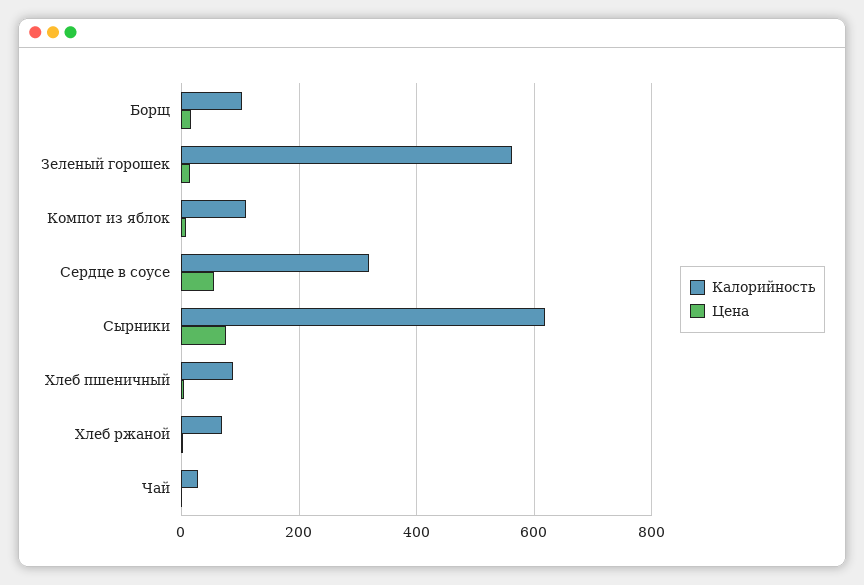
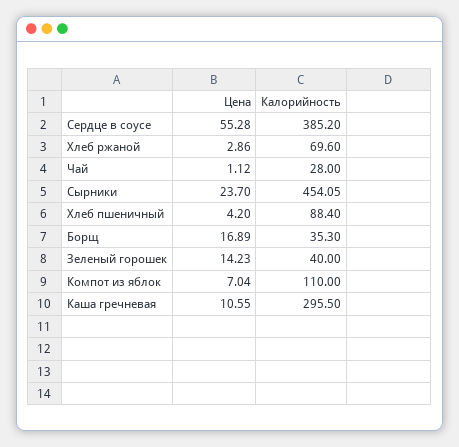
  {
    "Калорийность": {
-     "Борщ": 100,
+     "Борщ": 35.3,
-     "Зеленый горошек": 560,
+     "Зеленый горошек": 40,
      "Компот из яблок": 110,
-     "Сердце в соусе": 320,
+     "Сердце в соусе": 385.2,
-     "Сырники": 620,
+     "Сырники": 454.05,
      "Хлеб пшеничный": 88.4,
      "Хлеб ржаной": 69.6,
-     "Чай": 28
+     "Чай": 28,
+     "Каша гречневая": 295.5
    },
    "Цена": {
      "Борщ": 16.89,
      "Зеленый горошек": 14.23,
      "Компот из яблок": 7.04,
      "Сердце в соусе": 55.28,
-     "Сырники": 80,
+     "Сырники": 23.7,
      "Хлеб пшеничный": 4.2,
      "Хлеб ржаной": 2.86,
-     "Чай": 1.12
+     "Чай": 1.12,
+     "Каша гречневая": 10.55
    }
  }

